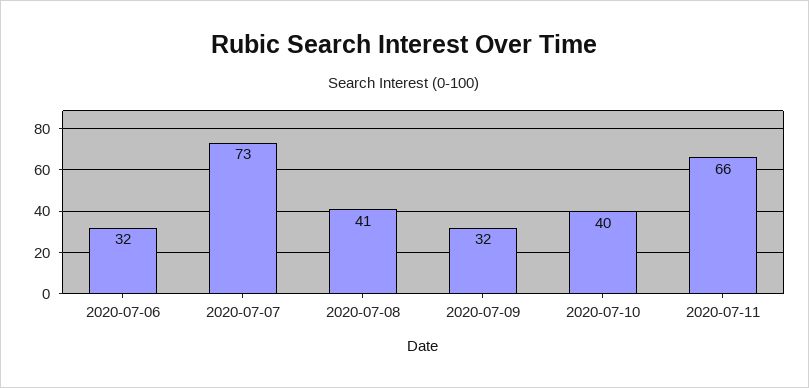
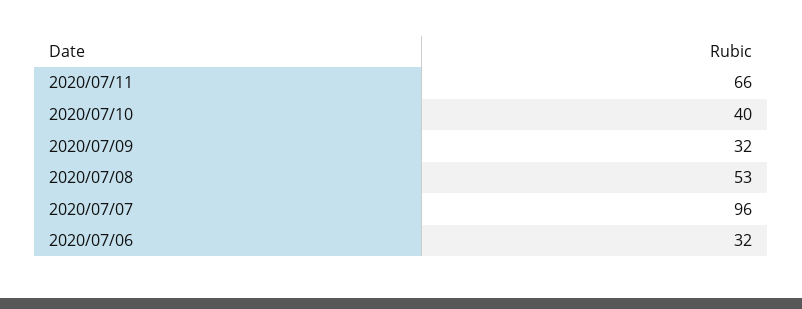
  {
    "2020-07-06": 32,
-   "2020-07-07": 73,
+   "2020-07-07": 96,
-   "2020-07-08": 41,
+   "2020-07-08": 53,
    "2020-07-09": 32,
    "2020-07-10": 40,
    "2020-07-11": 66
  }

